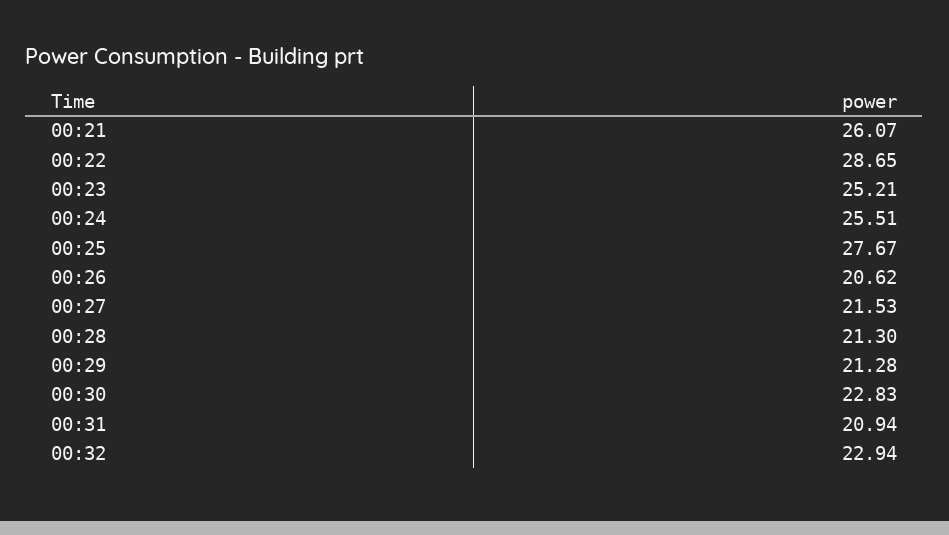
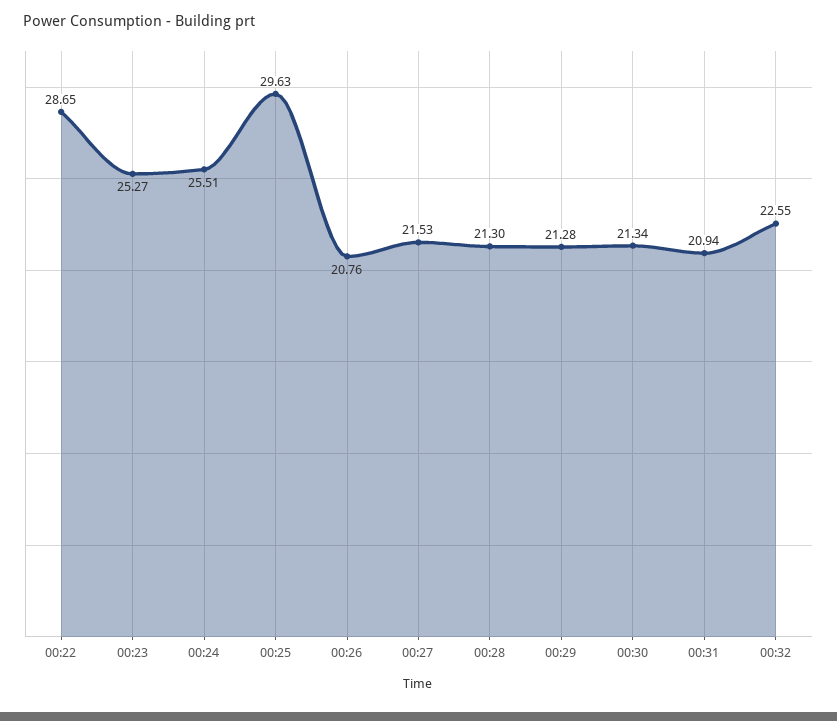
  {
-   "00:21": 26.07,
    "00:22": 28.65,
-   "00:23": 25.21,
+   "00:23": 25.27,
    "00:24": 25.51,
-   "00:25": 27.67,
+   "00:25": 29.63,
-   "00:26": 20.62,
+   "00:26": 20.76,
    "00:27": 21.53,
    "00:28": 21.3,
    "00:29": 21.28,
-   "00:30": 22.83,
+   "00:30": 21.34,
    "00:31": 20.94,
-   "00:32": 22.94
+   "00:32": 22.55
  }

